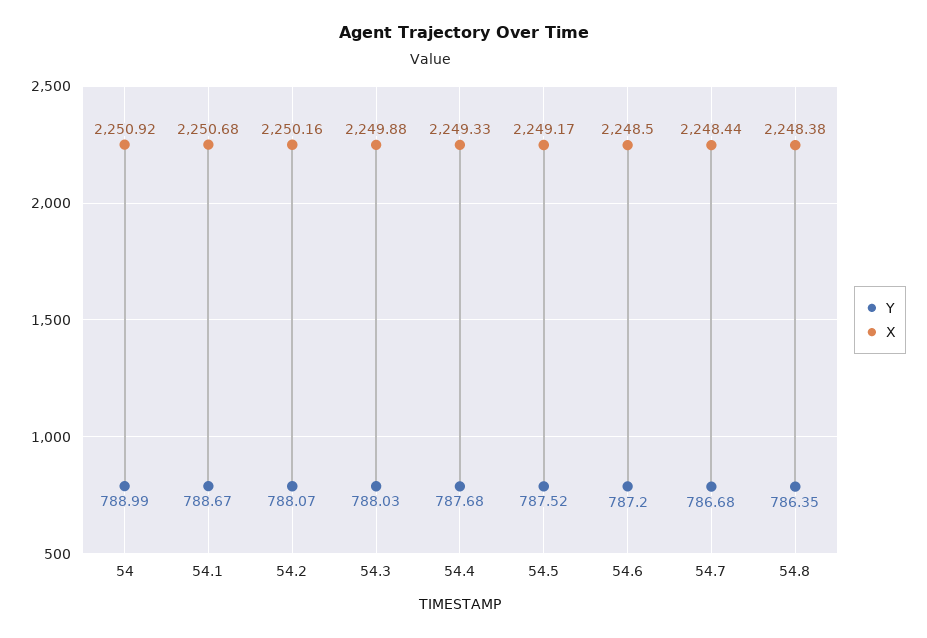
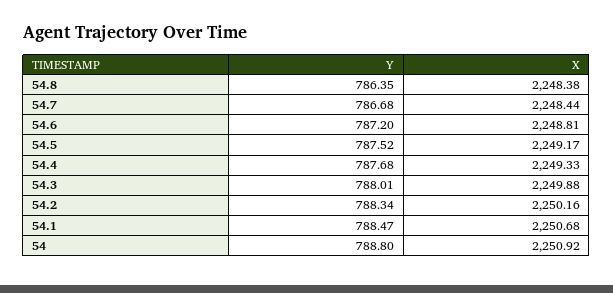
  {
    "Y": {
-     "54": 788.99,
+     "54": 788.8,
-     "54.1": 788.67,
+     "54.1": 788.47,
-     "54.2": 788.07,
+     "54.2": 788.34,
-     "54.3": 788.03,
+     "54.3": 788.01,
      "54.4": 787.68,
      "54.5": 787.52,
      "54.6": 787.2,
      "54.7": 786.68,
      "54.8": 786.35
    },
    "X": {
      "54": 2250.92,
      "54.1": 2250.68,
      "54.2": 2250.16,
      "54.3": 2249.88,
      "54.4": 2249.33,
      "54.5": 2249.17,
-     "54.6": 2248.5,
+     "54.6": 2248.81,
      "54.7": 2248.44,
      "54.8": 2248.38
    }
  }

